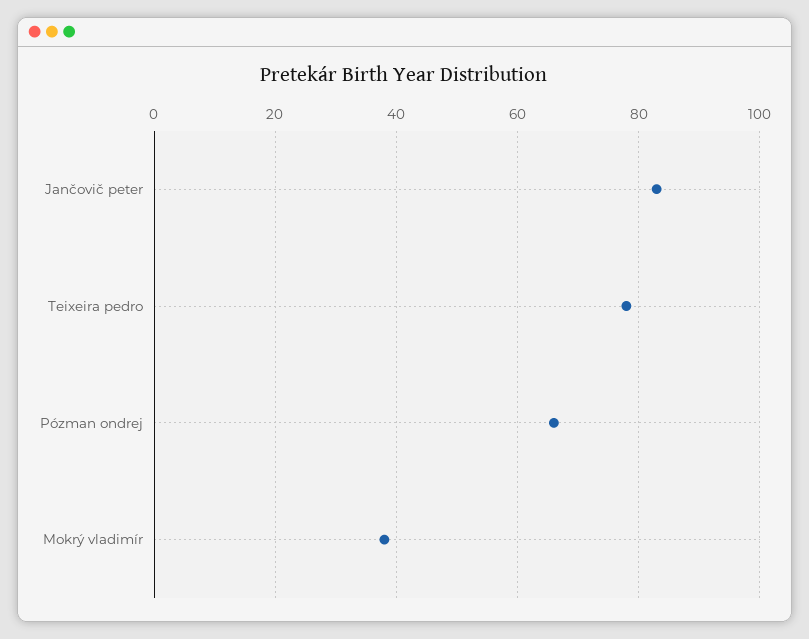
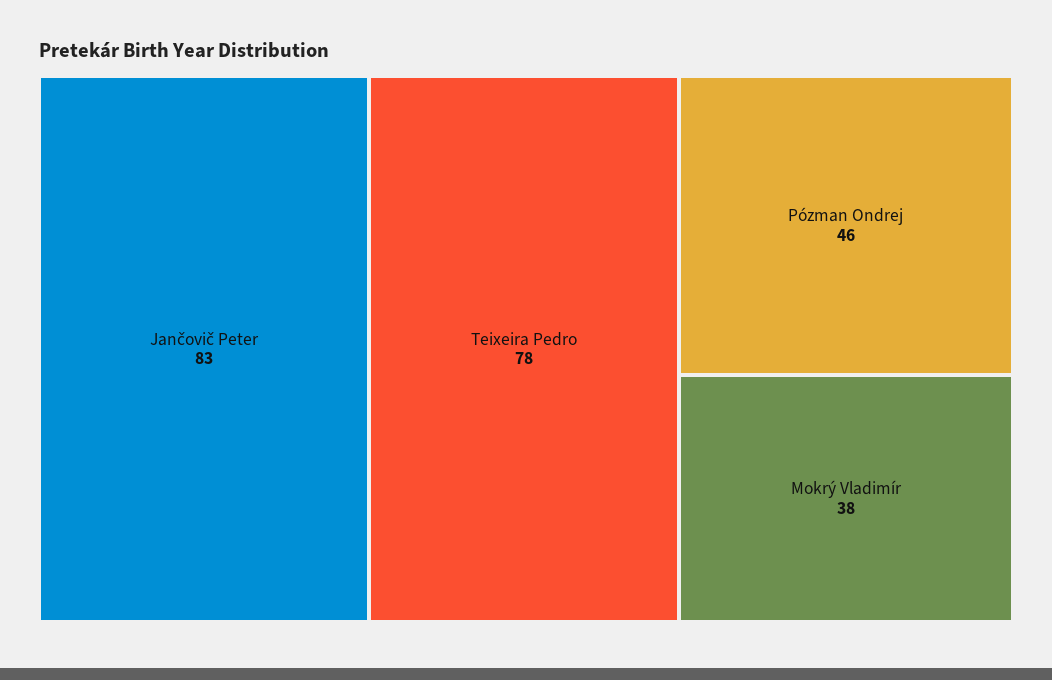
  {
    "Jančovič peter": 83,
    "Teixeira pedro": 78,
-   "Pózman ondrej": 65,
+   "Pózman ondrej": 46,
    "Mokrý vladimír": 38
  }

